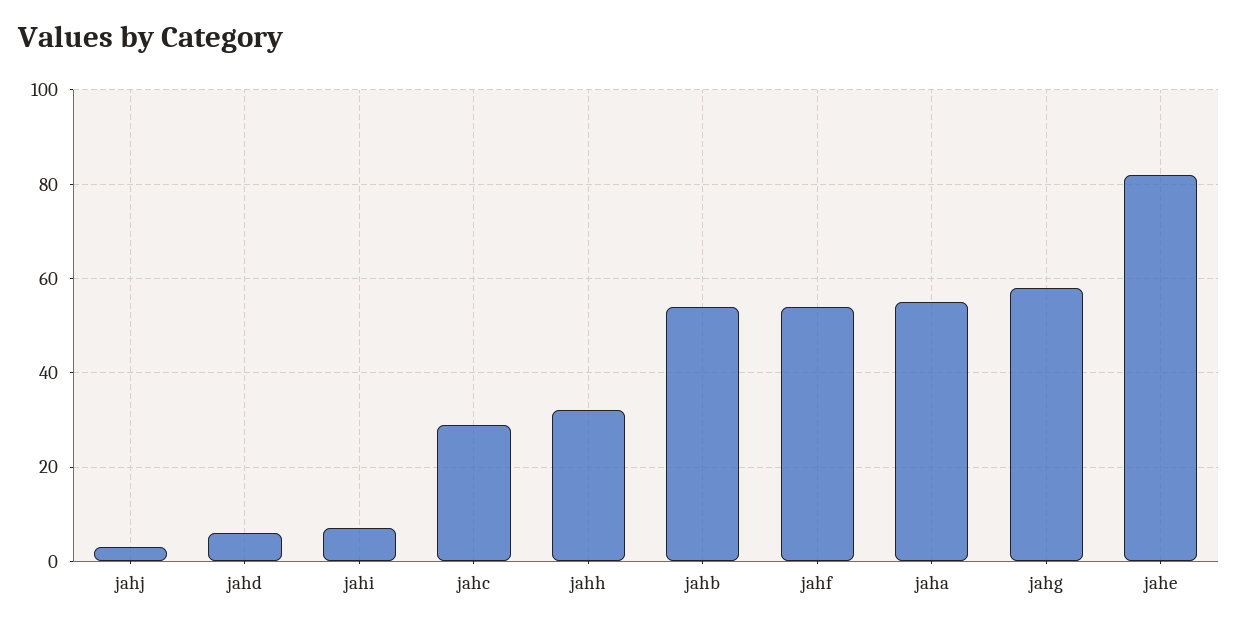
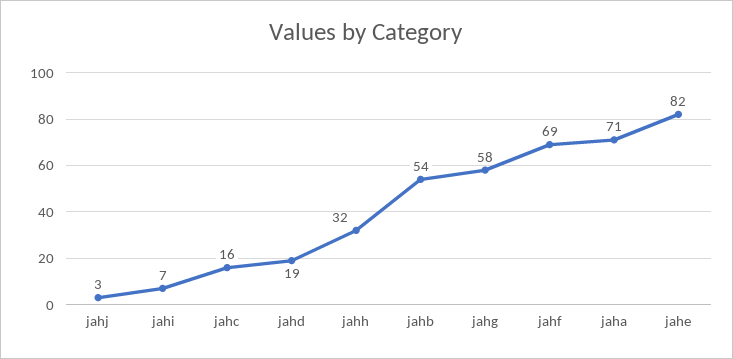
  {
    "jahj": 3,
-   "jahd": 5,
+   "jahd": 19,
    "jahi": 7,
-   "jahc": 30,
+   "jahc": 16,
    "jahh": 32,
    "jahb": 54,
-   "jahf": 55,
+   "jahf": 69,
-   "jaha": 55,
+   "jaha": 71,
    "jahg": 58,
    "jahe": 82
  }

